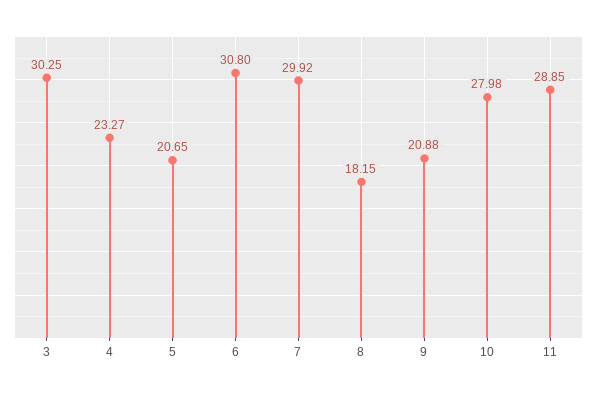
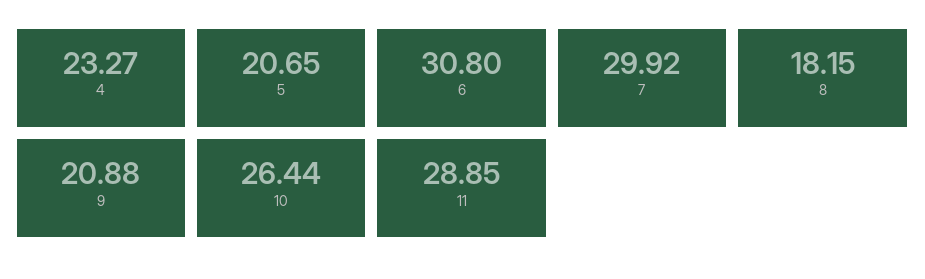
  {
-   "3": 30.25,
    "4": 23.27,
    "5": 20.65,
    "6": 30.8,
    "7": 29.92,
    "8": 18.15,
    "9": 20.88,
-   "10": 27.98,
+   "10": 26.44,
    "11": 28.85
  }

